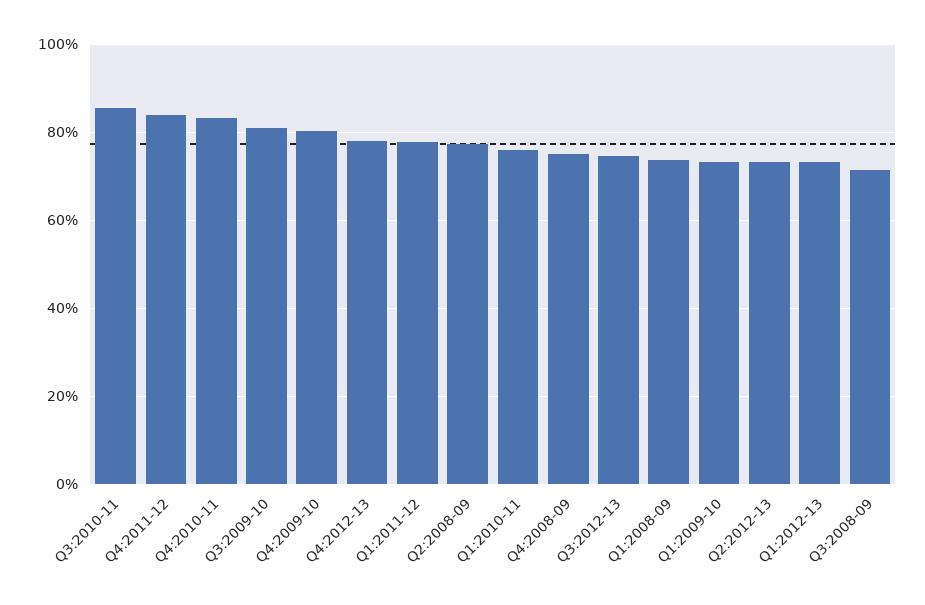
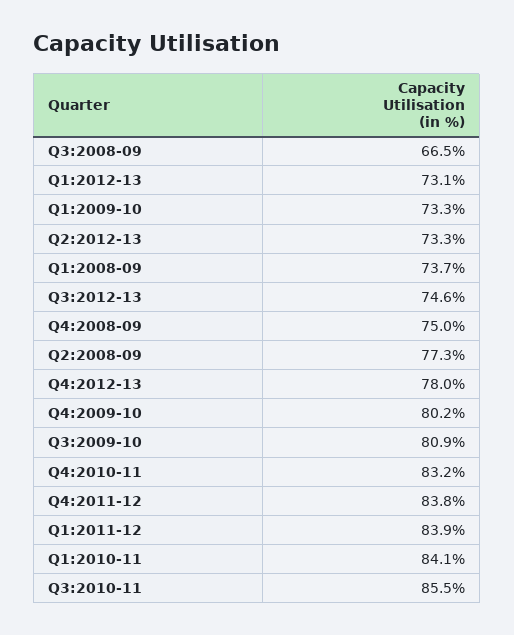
  {
    "Q3:2010-11": 85.5,
    "Q4:2011-12": 83.8,
    "Q4:2010-11": 83.2,
    "Q3:2009-10": 80.9,
    "Q4:2009-10": 80.2,
    "Q4:2012-13": 78,
-   "Q1:2011-12": 78,
+   "Q1:2011-12": 83.9,
    "Q2:2008-09": 77.3,
-   "Q1:2010-11": 76,
+   "Q1:2010-11": 84.1,
    "Q4:2008-09": 75,
    "Q3:2012-13": 74.6,
    "Q1:2008-09": 73.7,
    "Q1:2009-10": 73.3,
    "Q2:2012-13": 73.3,
    "Q1:2012-13": 73.1,
-   "Q3:2008-09": 72
+   "Q3:2008-09": 66.5
  }

